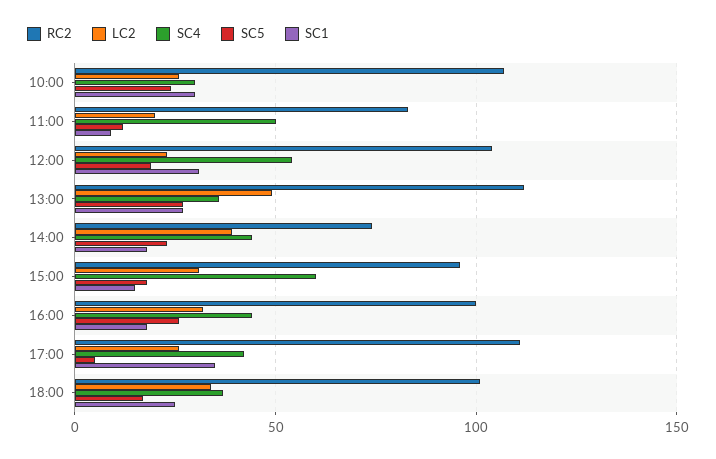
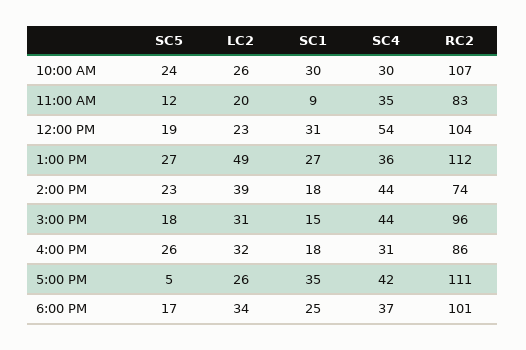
  {
    "RC2": {
      "10:00": 107,
      "11:00": 83,
      "12:00": 104,
      "13:00": 112,
      "14:00": 74,
      "15:00": 96,
-     "16:00": 100,
+     "16:00": 86,
      "17:00": 111,
      "18:00": 101
    },
    "LC2": {
      "10:00": 26,
      "11:00": 20,
      "12:00": 23,
      "13:00": 49,
      "14:00": 39,
      "15:00": 31,
      "16:00": 32,
      "17:00": 26,
      "18:00": 34
    },
    "SC4": {
      "10:00": 30,
-     "11:00": 50,
+     "11:00": 35,
      "12:00": 54,
      "13:00": 36,
      "14:00": 44,
-     "15:00": 60,
+     "15:00": 44,
-     "16:00": 45,
+     "16:00": 31,
      "17:00": 42,
      "18:00": 37
    },
    "SC5": {
      "10:00": 24,
      "11:00": 12,
      "12:00": 19,
      "13:00": 27,
      "14:00": 23,
      "15:00": 18,
      "16:00": 26,
      "17:00": 5,
      "18:00": 17
    },
    "SC1": {
      "10:00": 30,
      "11:00": 9,
      "12:00": 31,
      "13:00": 27,
      "14:00": 18,
      "15:00": 15,
      "16:00": 18,
      "17:00": 35,
      "18:00": 25
    }
  }

